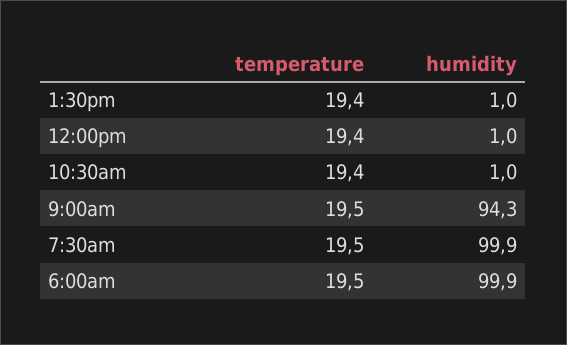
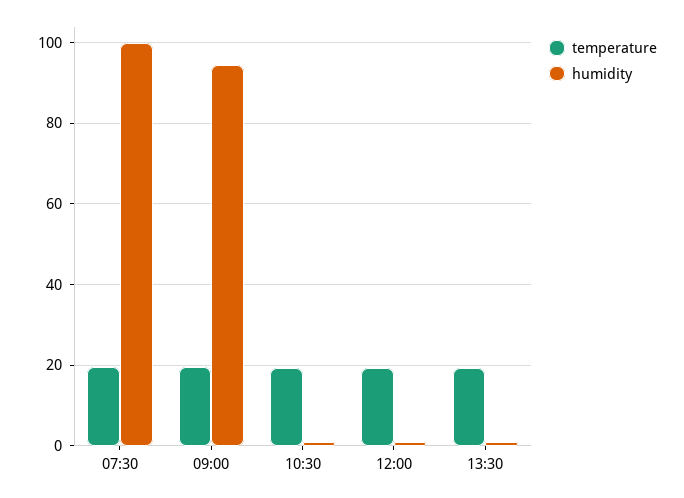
  {
    "temperature": {
      "1:30pm": 19.4,
      "12:00pm": 19.4,
      "10:30am": 19.4,
      "9:00am": 19.5,
-     "7:30am": 19.5,
+     "7:30am": 19.5
-     "6:00am": 19.5
    },
    "humidity": {
      "1:30pm": 1,
      "12:00pm": 1,
      "10:30am": 1,
      "9:00am": 94.3,
-     "7:30am": 99.9,
+     "7:30am": 99.9
-     "6:00am": 99.9
    }
  }

